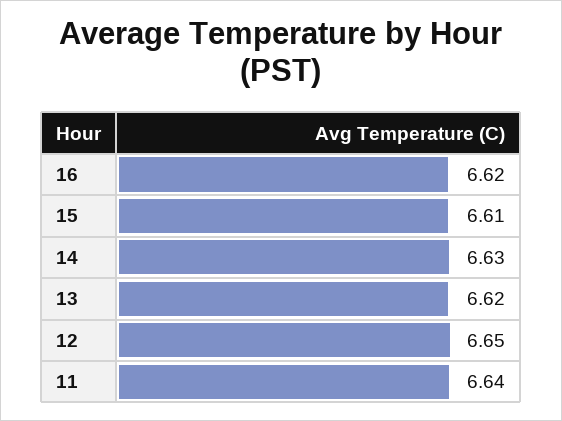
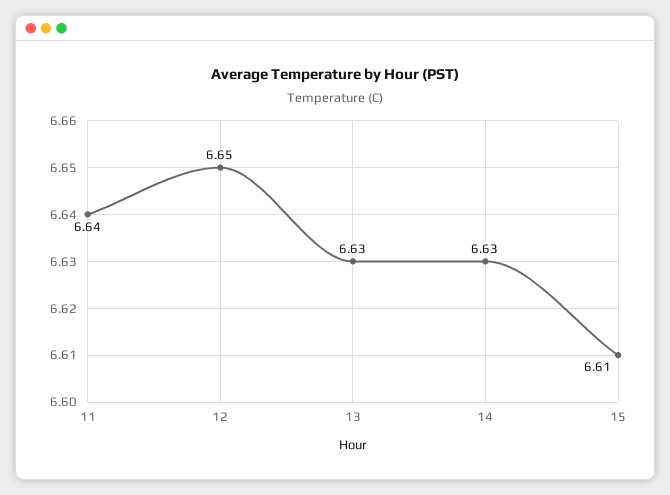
  {
-   "16": 6.62,
    "15": 6.61,
    "14": 6.63,
-   "13": 6.62,
+   "13": 6.63,
    "12": 6.65,
    "11": 6.64
  }

